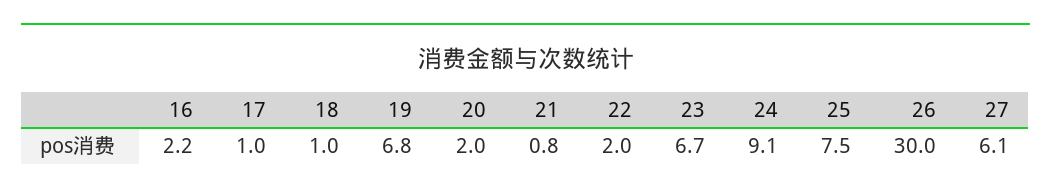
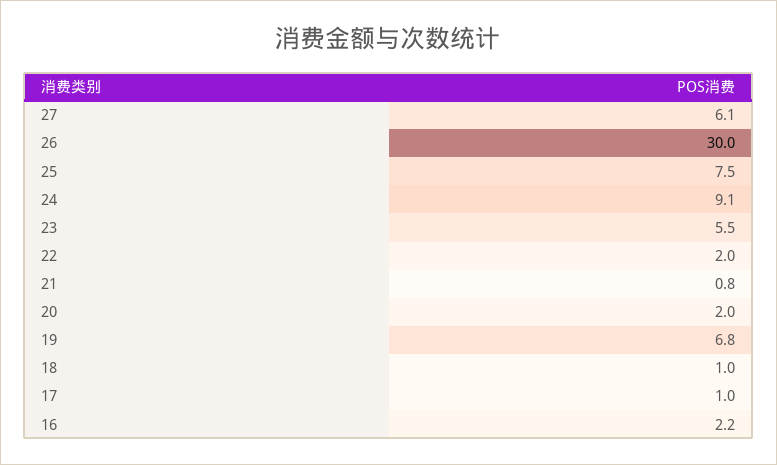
  {
    "16": 2.2,
    "17": 1,
    "18": 1,
    "19": 6.8,
    "20": 2,
    "21": 0.8,
    "22": 2,
-   "23": 6.7,
+   "23": 5.5,
    "24": 9.1,
    "25": 7.5,
    "26": 30,
    "27": 6.1
  }

